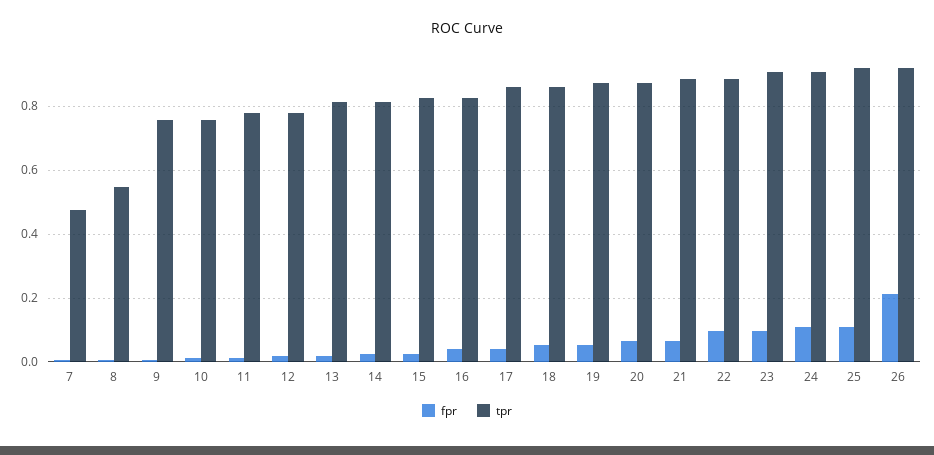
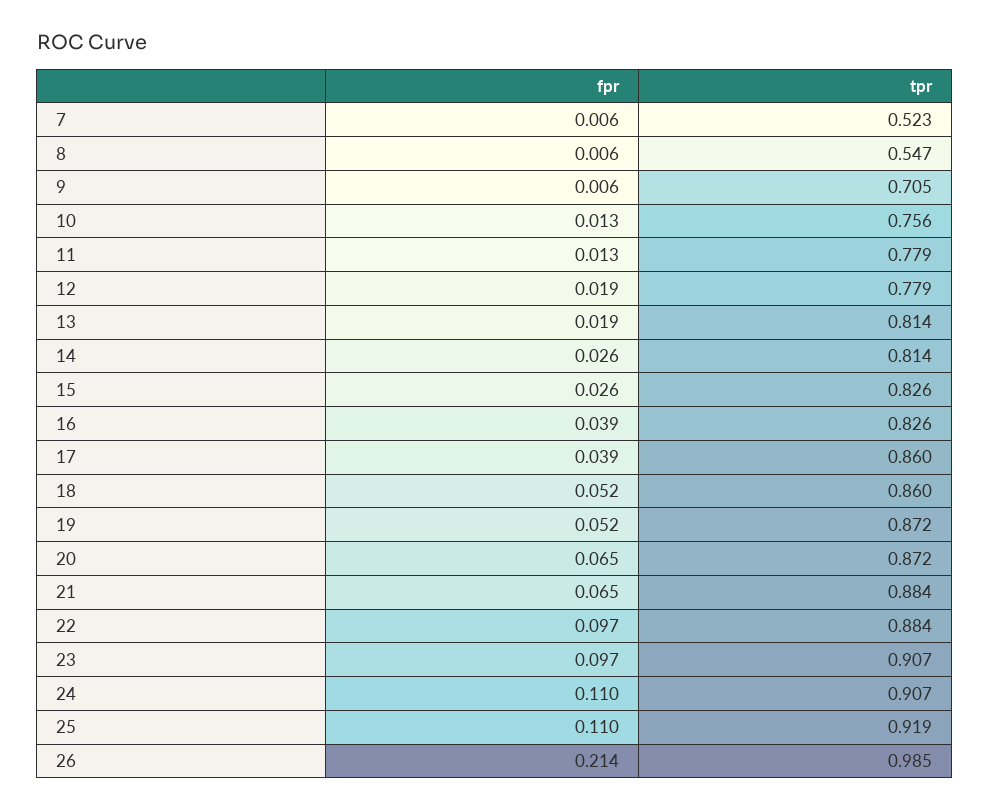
  {
    "fpr": {
      "7": 0.006,
      "8": 0.006,
      "9": 0.006,
      "10": 0.013,
      "11": 0.013,
      "12": 0.019,
      "13": 0.019,
      "14": 0.026,
      "15": 0.026,
      "16": 0.039,
      "17": 0.039,
      "18": 0.052,
      "19": 0.052,
      "20": 0.065,
      "21": 0.065,
      "22": 0.097,
      "23": 0.097,
      "24": 0.11,
      "25": 0.11,
      "26": 0.214
    },
    "tpr": {
-     "7": 0.48,
+     "7": 0.523,
      "8": 0.547,
-     "9": 0.76,
+     "9": 0.705,
      "10": 0.756,
      "11": 0.779,
      "12": 0.779,
      "13": 0.814,
      "14": 0.814,
      "15": 0.826,
      "16": 0.826,
      "17": 0.86,
      "18": 0.86,
      "19": 0.872,
      "20": 0.872,
      "21": 0.884,
      "22": 0.884,
      "23": 0.907,
      "24": 0.907,
      "25": 0.919,
-     "26": 0.92
+     "26": 0.985
    }
  }

